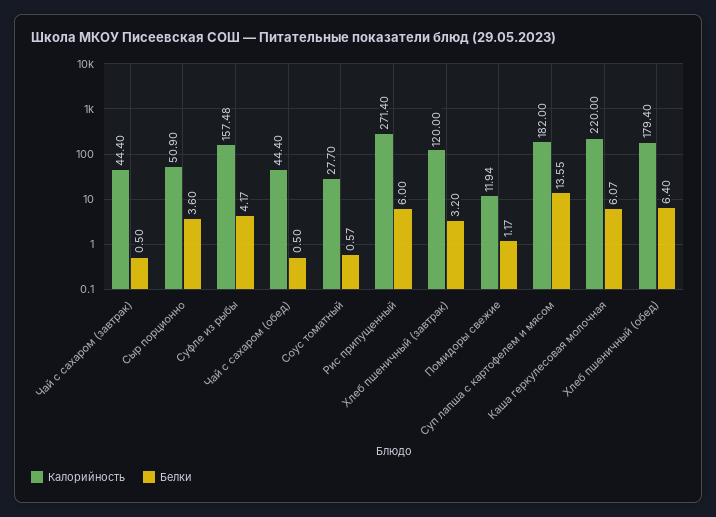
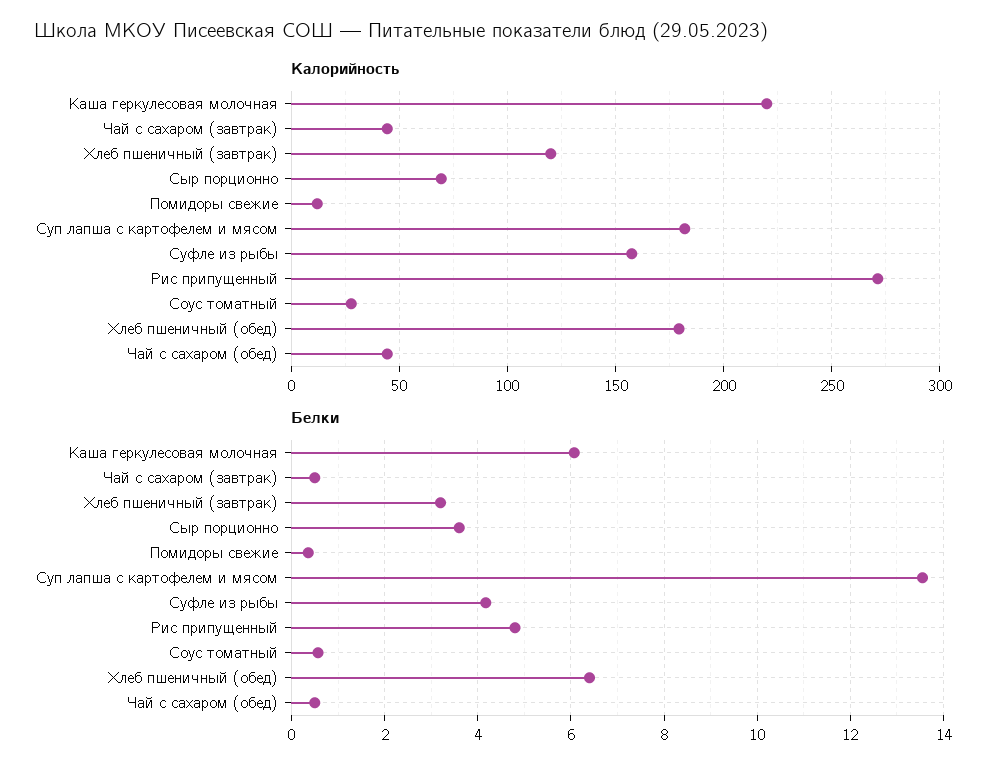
  {
    "Калорийность": {
      "Чай с сахаром (завтрак)": 44.4,
-     "Сыр порционно": 50.9,
+     "Сыр порционно": 70,
      "Суфле из рыбы": 157.48,
      "Чай с сахаром (обед)": 44.4,
      "Соус томатный": 27.7,
      "Рис припущенный": 271.4,
      "Хлеб пшеничный (завтрак)": 120,
      "Помидоры свежие": 11.94,
      "Суп лапша с картофелем и мясом": 182,
      "Каша геркулесовая молочная": 220,
      "Хлеб пшеничный (обед)": 179.4
    },
    "Белки": {
      "Чай с сахаром (завтрак)": 0.5,
      "Сыр порционно": 3.6,
      "Суфле из рыбы": 4.17,
      "Чай с сахаром (обед)": 0.5,
      "Соус томатный": 0.57,
-     "Рис припущенный": 6,
+     "Рис припущенный": 4.8,
      "Хлеб пшеничный (завтрак)": 3.2,
-     "Помидоры свежие": 1.17,
+     "Помидоры свежие": 0.4,
      "Суп лапша с картофелем и мясом": 13.55,
      "Каша геркулесовая молочная": 6.07,
      "Хлеб пшеничный (обед)": 6.4
    }
  }

